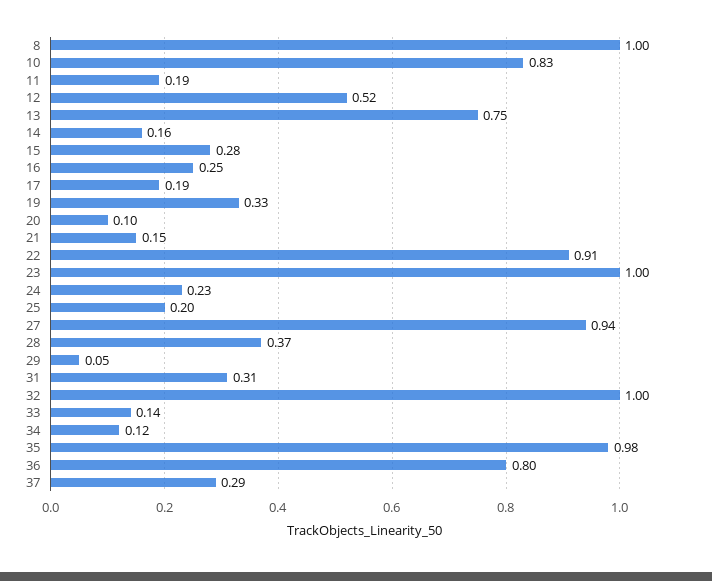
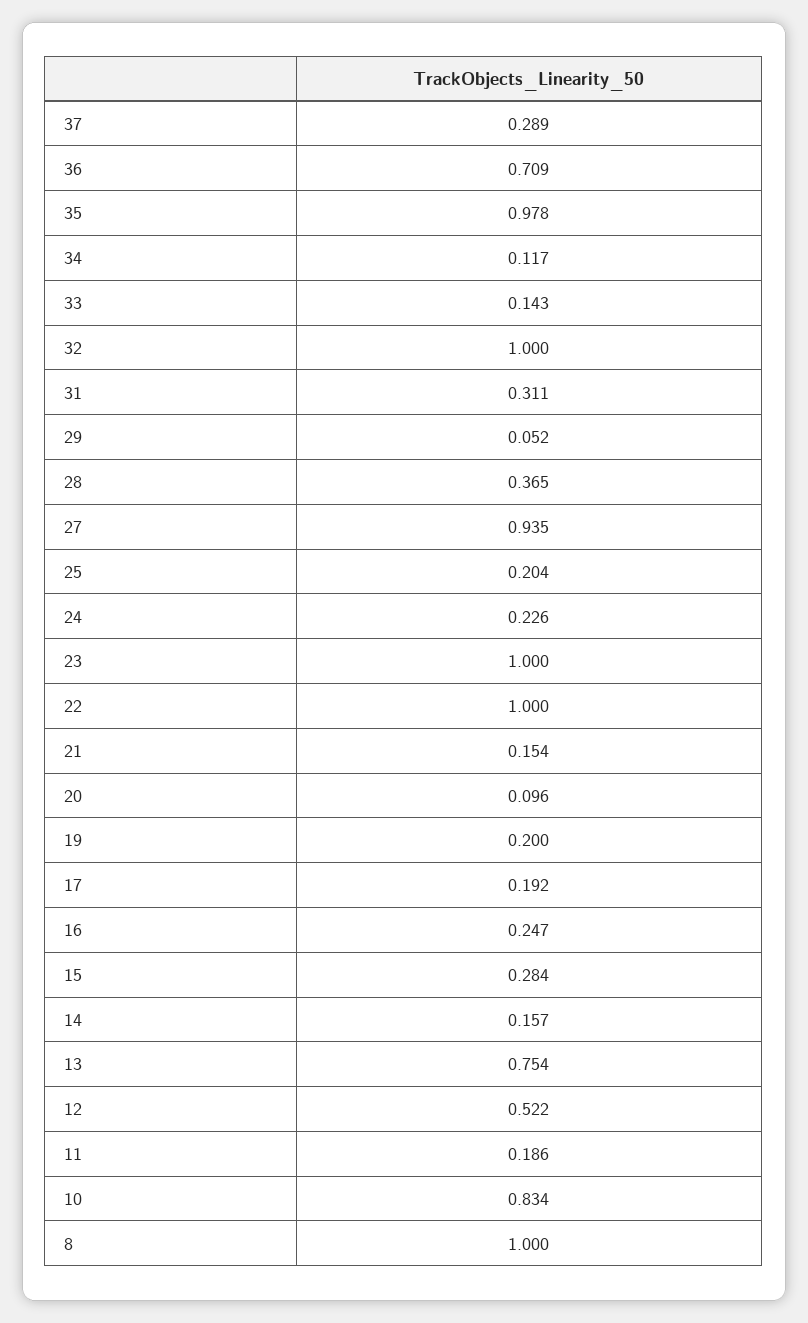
  {
    "8": 1,
    "10": 0.834,
    "11": 0.186,
    "12": 0.522,
    "13": 0.754,
    "14": 0.157,
    "15": 0.284,
    "16": 0.247,
    "17": 0.192,
-   "19": 0.33,
+   "19": 0.2,
    "20": 0.096,
    "21": 0.154,
-   "22": 0.91,
+   "22": 1,
    "23": 1,
    "24": 0.226,
    "25": 0.204,
    "27": 0.935,
    "28": 0.365,
    "29": 0.052,
    "31": 0.311,
    "32": 1,
    "33": 0.143,
    "34": 0.117,
    "35": 0.978,
-   "36": 0.8,
+   "36": 0.709,
    "37": 0.289
  }

